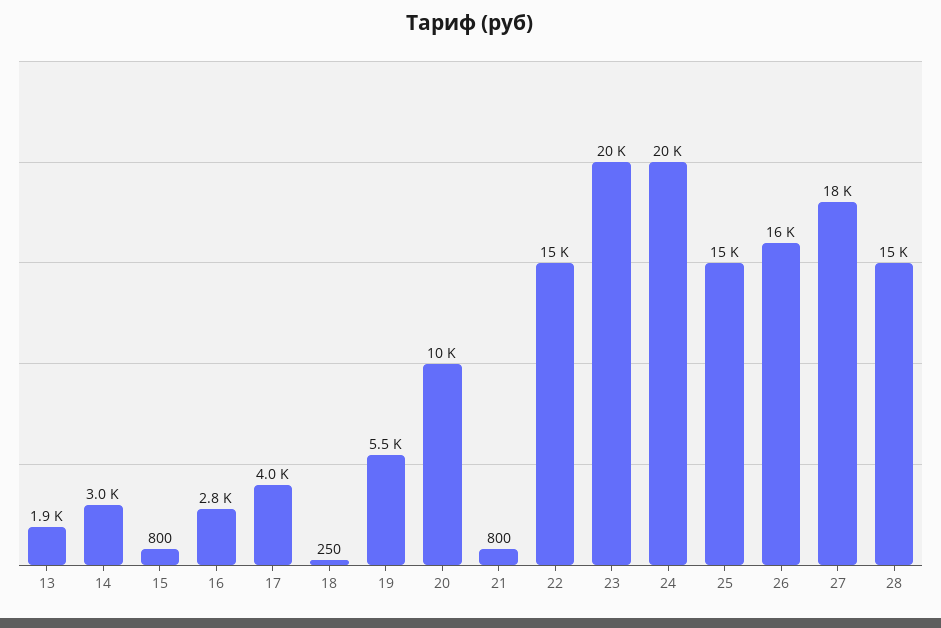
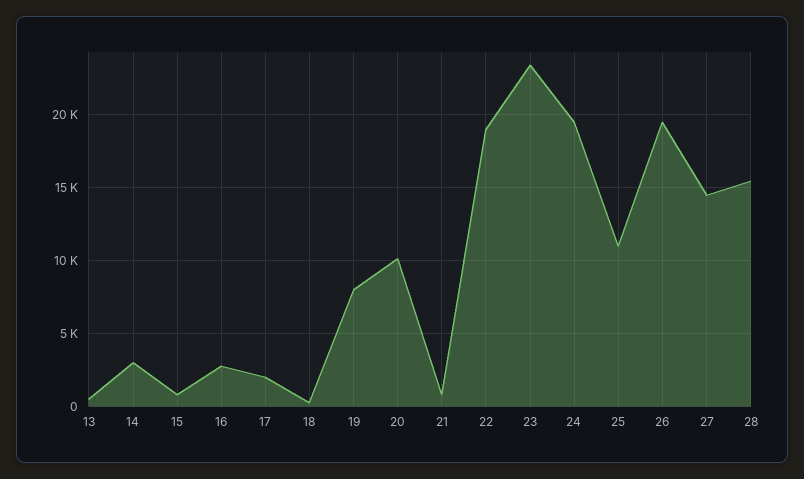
  {
-   "13": 1900,
+   "13": 500,
    "14": 3000,
    "15": 800,
    "16": 2800,
-   "17": 4000,
+   "17": 2000,
    "18": 250,
-   "19": 5500,
+   "19": 8000,
    "20": 10000,
    "21": 800,
-   "22": 15000,
+   "22": 19000,
-   "23": 20000,
+   "23": 23500,
    "24": 20000,
-   "25": 15000,
+   "25": 11000,
-   "26": 16000,
+   "26": 19500,
-   "27": 18000,
+   "27": 14500,
    "28": 15000
  }

